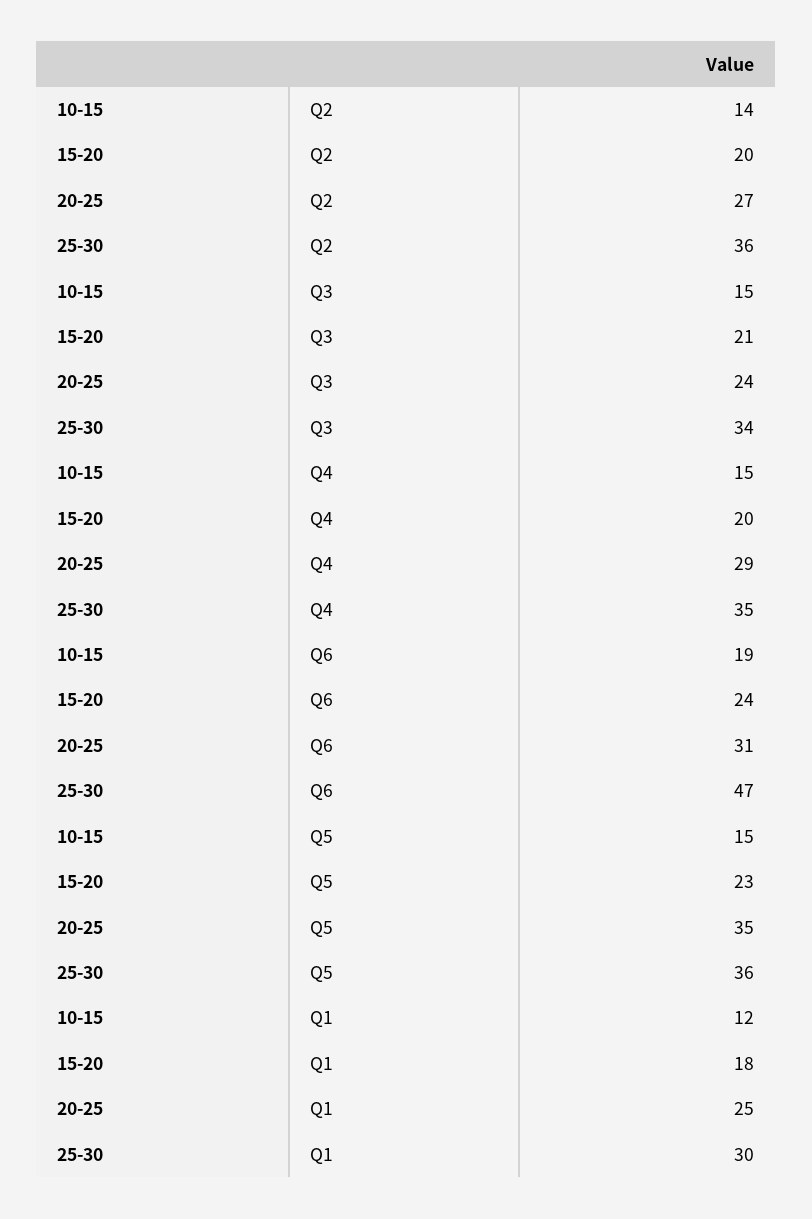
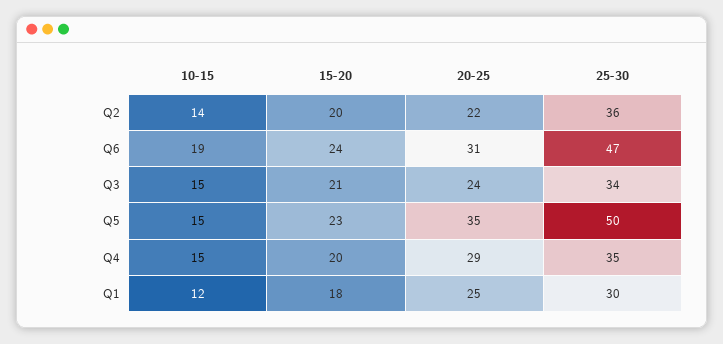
  {
    "10-15": {
      "Q2": 14,
      "Q3": 15,
      "Q4": 15,
      "Q6": 19,
      "Q5": 15,
      "Q1": 12
    },
    "15-20": {
      "Q2": 20,
      "Q3": 21,
      "Q4": 20,
      "Q6": 24,
      "Q5": 23,
      "Q1": 18
    },
    "20-25": {
-     "Q2": 27,
+     "Q2": 22,
      "Q3": 24,
      "Q4": 29,
      "Q6": 31,
      "Q5": 35,
      "Q1": 25
    },
    "25-30": {
      "Q2": 36,
      "Q3": 34,
      "Q4": 35,
      "Q6": 47,
-     "Q5": 36,
+     "Q5": 50,
      "Q1": 30
    }
  }

